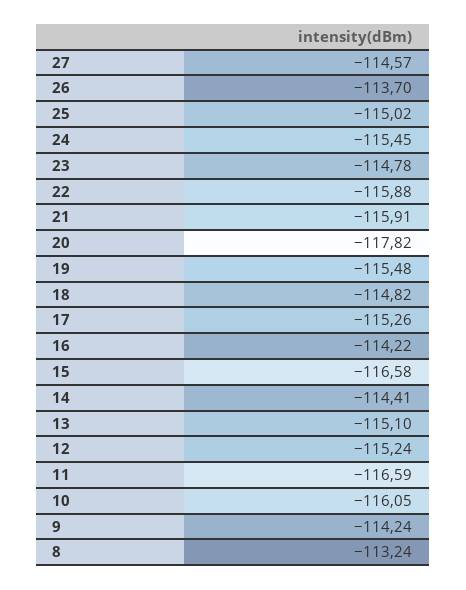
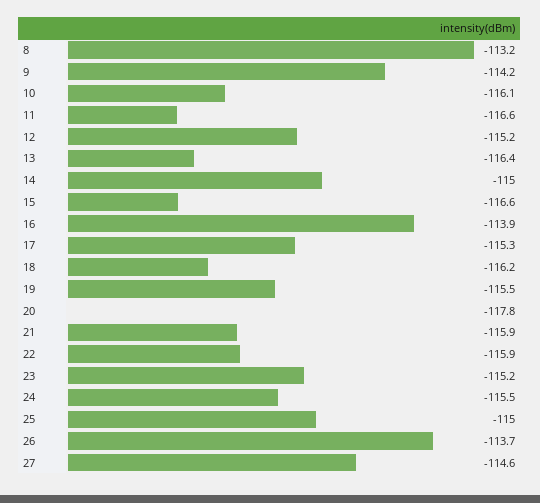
  {
    "27": -114.57,
    "26": -113.7,
    "25": -115.02,
    "24": -115.45,
-   "23": -114.78,
+   "23": -115.2,
    "22": -115.88,
    "21": -115.91,
    "20": -117.82,
    "19": -115.48,
-   "18": -114.82,
+   "18": -116.2,
    "17": -115.26,
-   "16": -114.22,
+   "16": -113.9,
    "15": -116.58,
-   "14": -114.41,
+   "14": -115,
-   "13": -115.1,
+   "13": -116.4,
    "12": -115.24,
    "11": -116.59,
    "10": -116.05,
    "9": -114.24,
    "8": -113.24
  }

